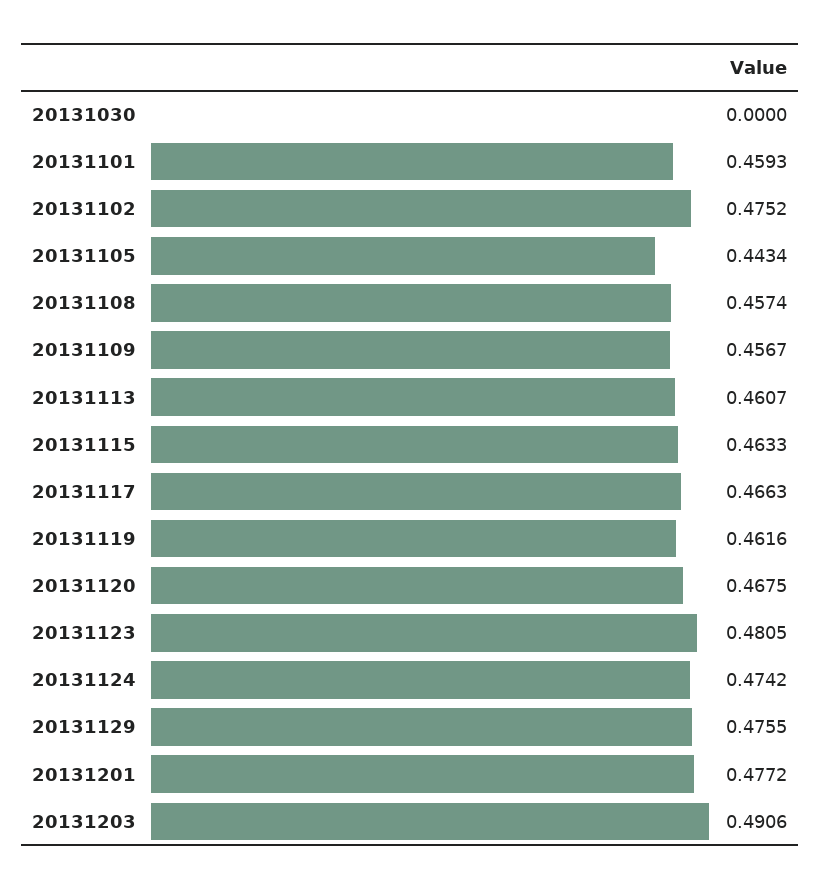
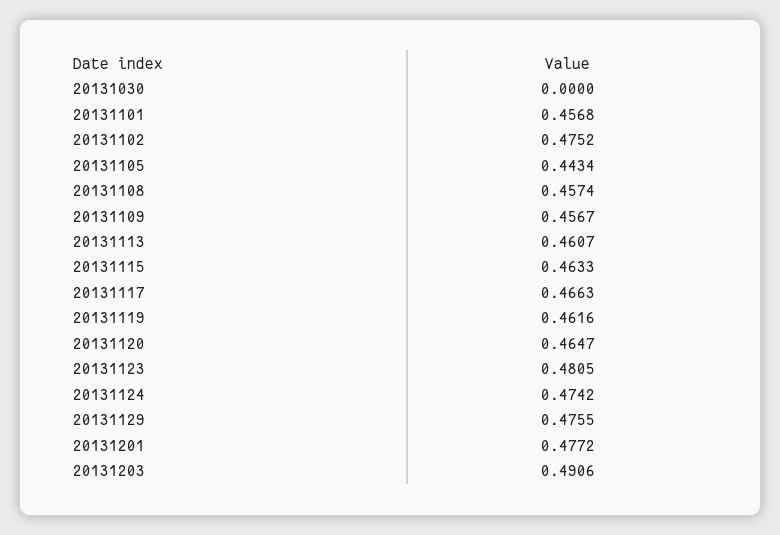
  {
    "20131030": 0,
-   "20131101": 0.4593,
+   "20131101": 0.4568,
    "20131102": 0.4752,
    "20131105": 0.4434,
    "20131108": 0.4574,
    "20131109": 0.4567,
    "20131113": 0.4607,
    "20131115": 0.4633,
    "20131117": 0.4663,
    "20131119": 0.4616,
-   "20131120": 0.4675,
+   "20131120": 0.4647,
    "20131123": 0.4805,
    "20131124": 0.4742,
    "20131129": 0.4755,
    "20131201": 0.4772,
    "20131203": 0.4906
  }

